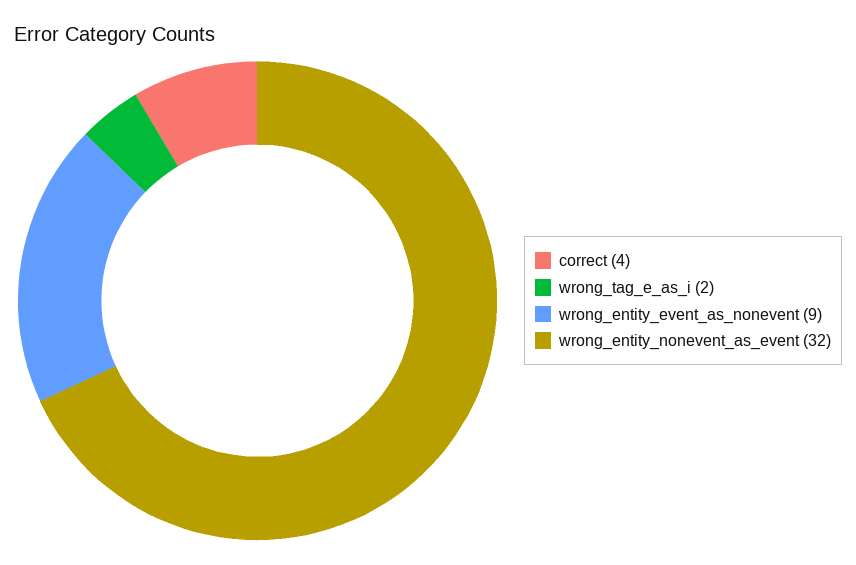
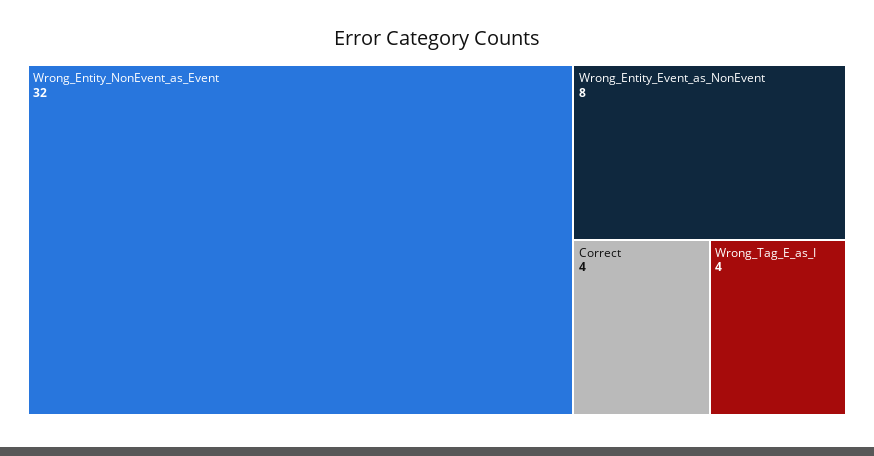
  {
    "correct": 4,
-   "wrong_tag_e_as_i": 2,
+   "wrong_tag_e_as_i": 4,
-   "wrong_entity_event_as_nonevent": 9,
+   "wrong_entity_event_as_nonevent": 8,
    "wrong_entity_nonevent_as_event": 32
  }

